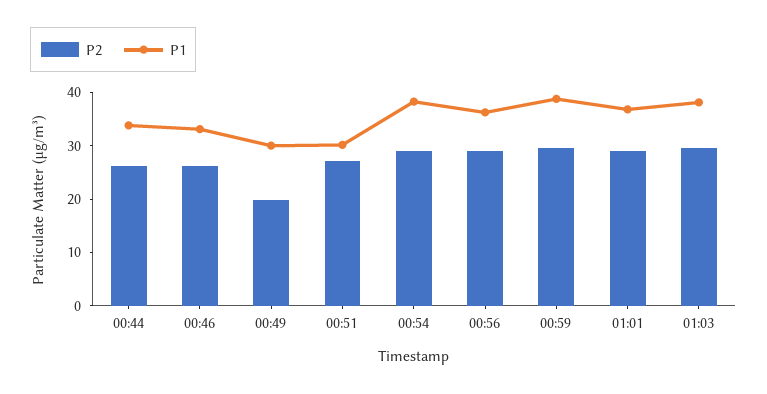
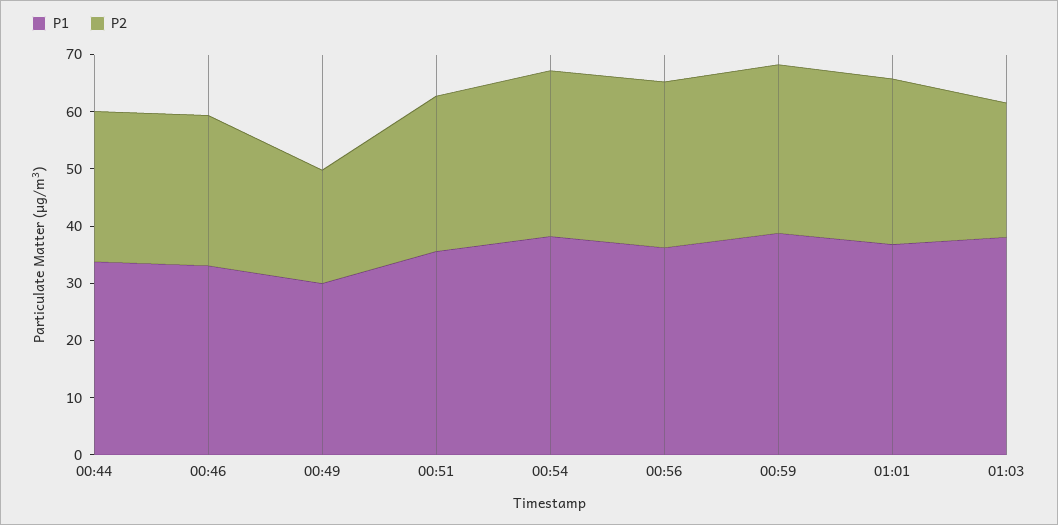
  {
    "P2": {
      "00:44": 26,
      "00:46": 26,
      "00:49": 20,
      "00:51": 28,
      "00:54": 28,
      "00:56": 30,
      "00:59": 30,
      "01:01": 28,
-     "01:03": 30
+     "01:03": 24
    },
    "P1": {
      "00:44": 34,
      "00:46": 34,
      "00:49": 30,
-     "00:51": 30,
+     "00:51": 36,
      "00:54": 38,
      "00:56": 36,
      "00:59": 38,
      "01:01": 36,
      "01:03": 38
    }
  }

